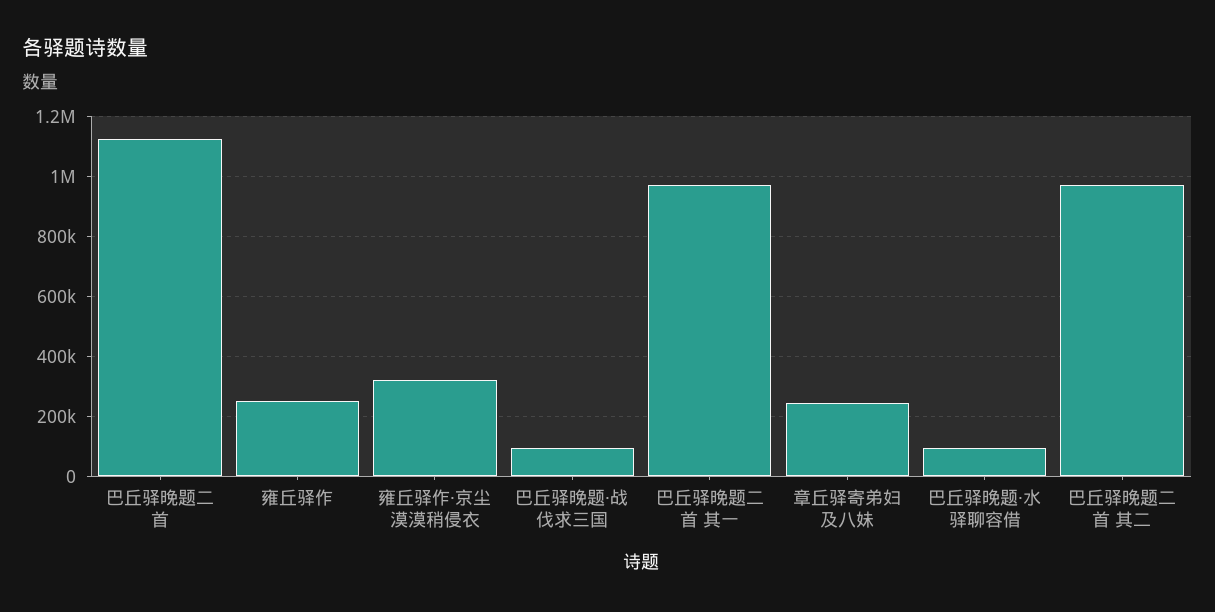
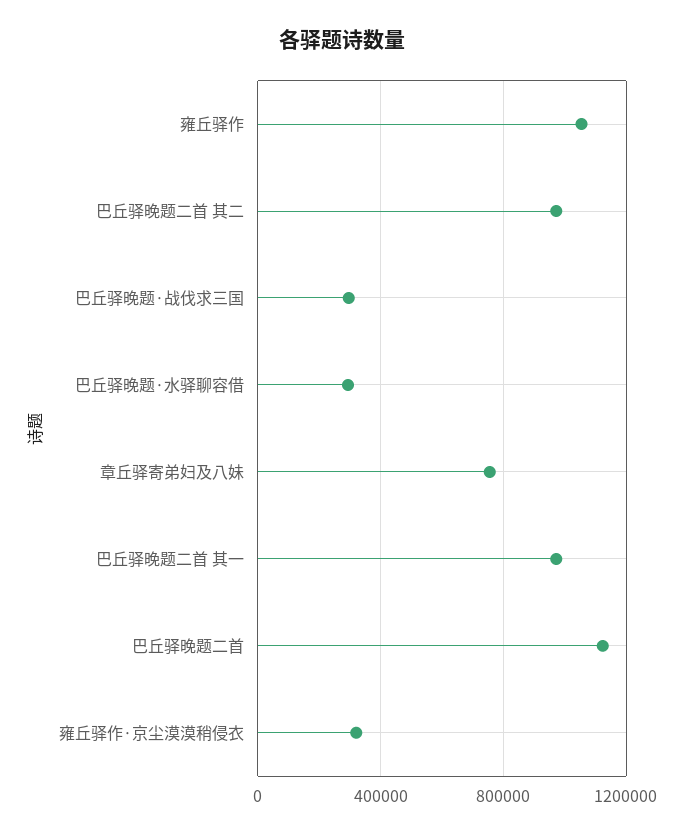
  {
    "巴丘驿晚题二首": 1125000,
-   "雍丘驿作": 250000,
+   "雍丘驿作": 1050000,
    "雍丘驿作·京尘漠漠稍侵衣": 325000,
-   "巴丘驿晚题·战伐求三国": 100000,
+   "巴丘驿晚题·战伐求三国": 300000,
    "巴丘驿晚题二首 其一": 975000,
-   "章丘驿寄弟妇及八妹": 250000,
+   "章丘驿寄弟妇及八妹": 750000,
-   "巴丘驿晚题·水驿聊容借": 100000,
+   "巴丘驿晚题·水驿聊容借": 300000,
    "巴丘驿晚题二首 其二": 975000
  }

